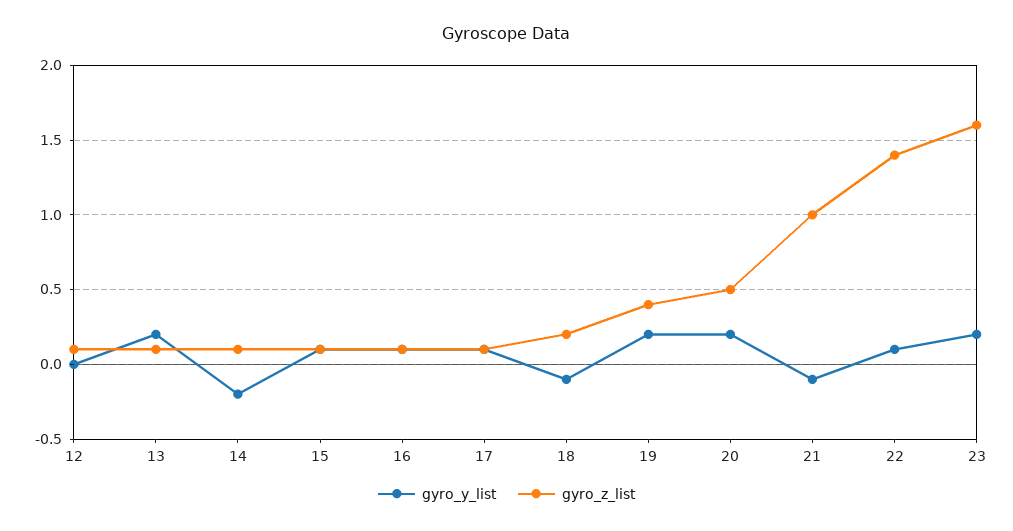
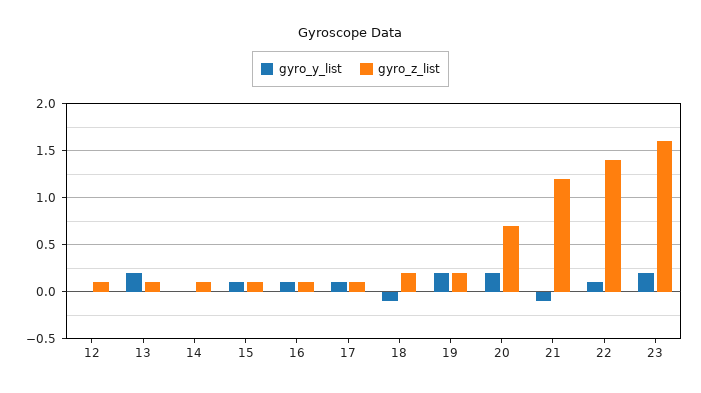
  {
    "gyro_y_list": {
      "12": 0,
      "13": 0.2,
-     "14": -0.2,
+     "14": 0,
      "15": 0.1,
      "16": 0.1,
      "17": 0.1,
      "18": -0.1,
      "19": 0.2,
      "20": 0.2,
      "21": -0.1,
      "22": 0.1,
      "23": 0.2
    },
    "gyro_z_list": {
      "12": 0.1,
      "13": 0.1,
      "14": 0.1,
      "15": 0.1,
      "16": 0.1,
      "17": 0.1,
      "18": 0.2,
-     "19": 0.4,
+     "19": 0.2,
-     "20": 0.5,
+     "20": 0.7,
-     "21": 1,
+     "21": 1.2,
      "22": 1.4,
      "23": 1.6
    }
  }

